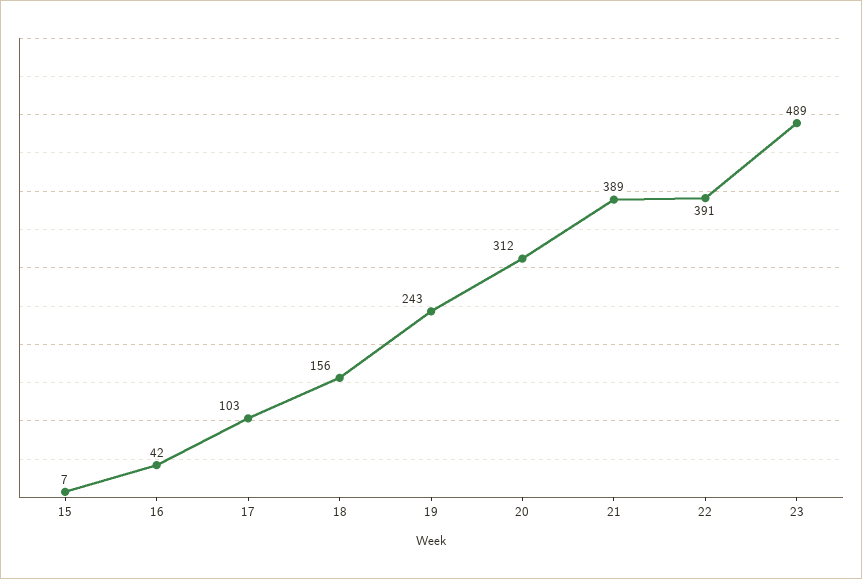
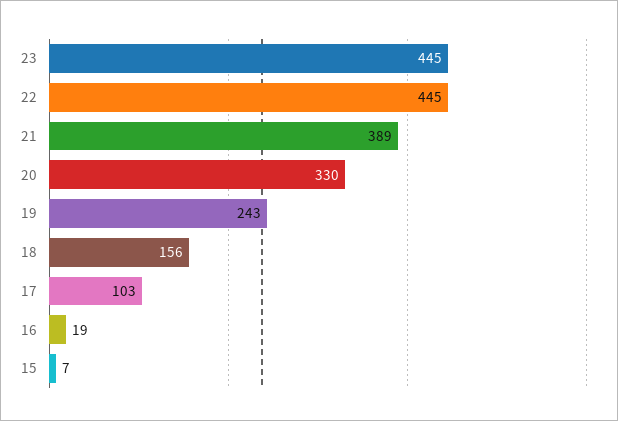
  {
    "15": 7,
-   "16": 42,
+   "16": 19,
    "17": 103,
    "18": 156,
    "19": 243,
-   "20": 312,
+   "20": 330,
    "21": 389,
-   "22": 391,
+   "22": 445,
-   "23": 489
+   "23": 445
  }

